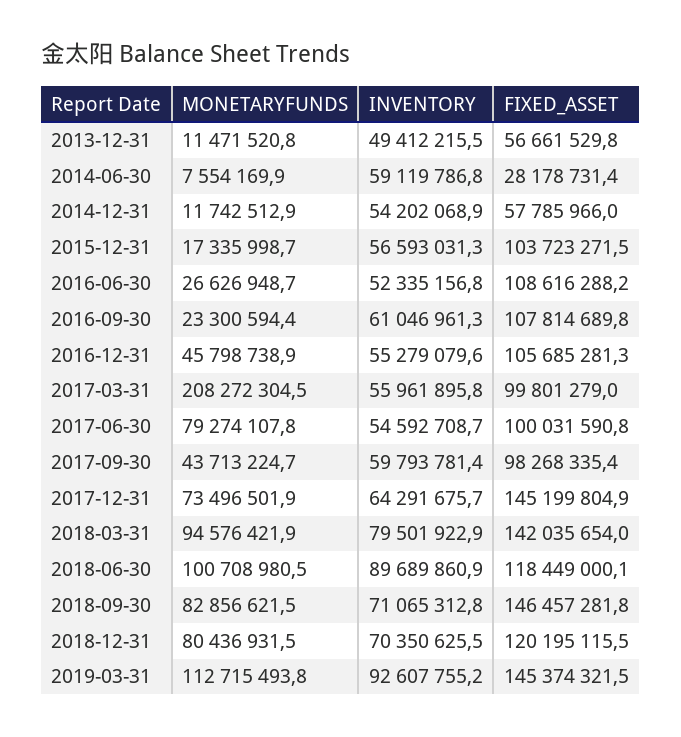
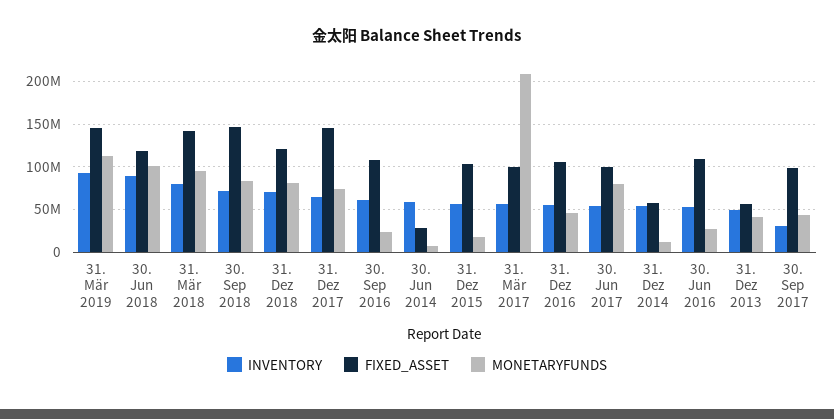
  {
    "MONETARYFUNDS": {
-     "2013-12-31": 11471520.8,
+     "2013-12-31": 40000000,
      "2014-06-30": 7554169.9,
      "2014-12-31": 11742512.9,
      "2015-12-31": 17335998.7,
      "2016-06-30": 26626948.7,
      "2016-09-30": 23300594.4,
      "2016-12-31": 45798738.9,
      "2017-03-31": 208272304.5,
      "2017-06-30": 79274107.8,
      "2017-09-30": 43713224.7,
      "2017-12-31": 73496501.9,
      "2018-03-31": 94576421.9,
      "2018-06-30": 100708980.5,
      "2018-09-30": 82856621.5,
      "2018-12-31": 80436931.5,
      "2019-03-31": 112715493.8
    },
    "INVENTORY": {
      "2013-12-31": 49412215.5,
      "2014-06-30": 59119786.8,
      "2014-12-31": 54202068.9,
      "2015-12-31": 56593031.3,
      "2016-06-30": 52335156.8,
      "2016-09-30": 61046961.3,
      "2016-12-31": 55279079.6,
      "2017-03-31": 55961895.8,
      "2017-06-30": 54592708.7,
-     "2017-09-30": 59793781.4,
+     "2017-09-30": 30000000,
      "2017-12-31": 64291675.7,
      "2018-03-31": 79501922.9,
      "2018-06-30": 89689860.9,
      "2018-09-30": 71065312.8,
      "2018-12-31": 70350625.5,
      "2019-03-31": 92607755.2
    },
    "FIXED_ASSET": {
      "2013-12-31": 56661529.8,
      "2014-06-30": 28178731.4,
      "2014-12-31": 57785966,
      "2015-12-31": 103723271.5,
      "2016-06-30": 108616288.2,
      "2016-09-30": 107814689.8,
      "2016-12-31": 105685281.3,
      "2017-03-31": 99801279,
      "2017-06-30": 100031590.8,
      "2017-09-30": 98268335.4,
      "2017-12-31": 145199804.9,
      "2018-03-31": 142035654,
      "2018-06-30": 118449000.1,
      "2018-09-30": 146457281.8,
      "2018-12-31": 120195115.5,
      "2019-03-31": 145374321.5
    }
  }

